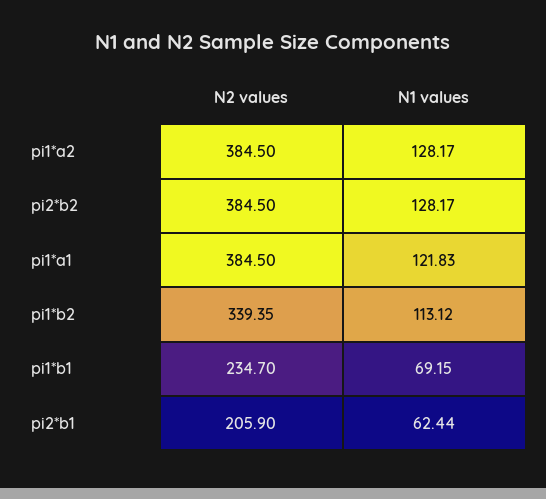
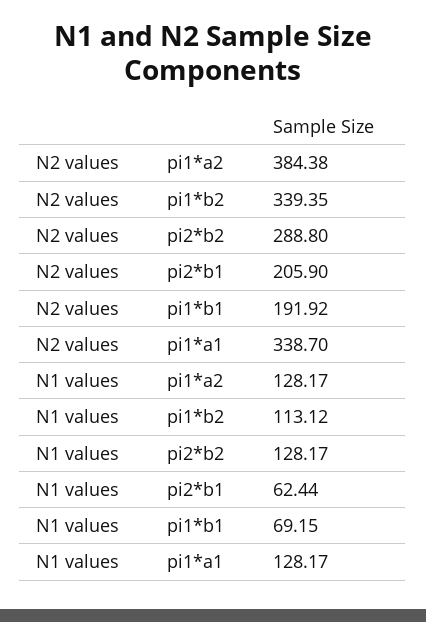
  {
    "N2 values": {
-     "pi1*a2": 384.5,
+     "pi1*a2": 384.38,
-     "pi2*b2": 384.5,
+     "pi2*b2": 288.8,
-     "pi1*a1": 384.5,
+     "pi1*a1": 338.7,
      "pi1*b2": 339.35,
-     "pi1*b1": 234.7,
+     "pi1*b1": 191.92,
      "pi2*b1": 205.9
    },
    "N1 values": {
      "pi1*a2": 128.17,
      "pi2*b2": 128.17,
-     "pi1*a1": 121.83,
+     "pi1*a1": 128.17,
      "pi1*b2": 113.12,
      "pi1*b1": 69.15,
      "pi2*b1": 62.44
    }
  }

